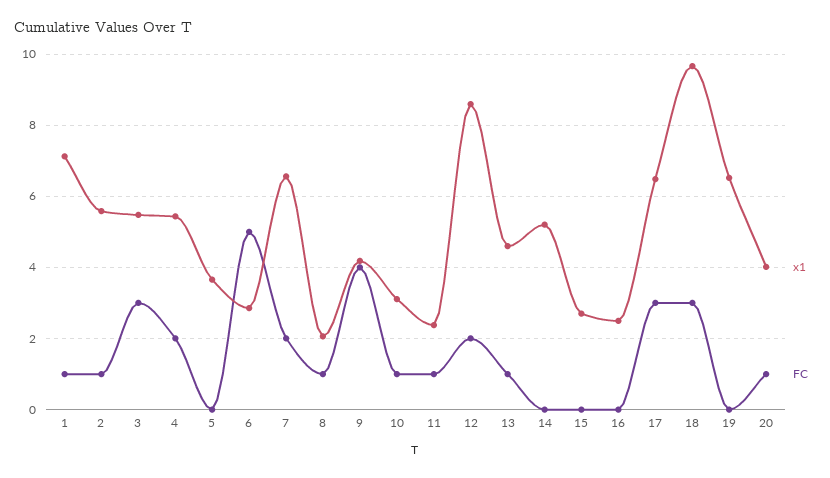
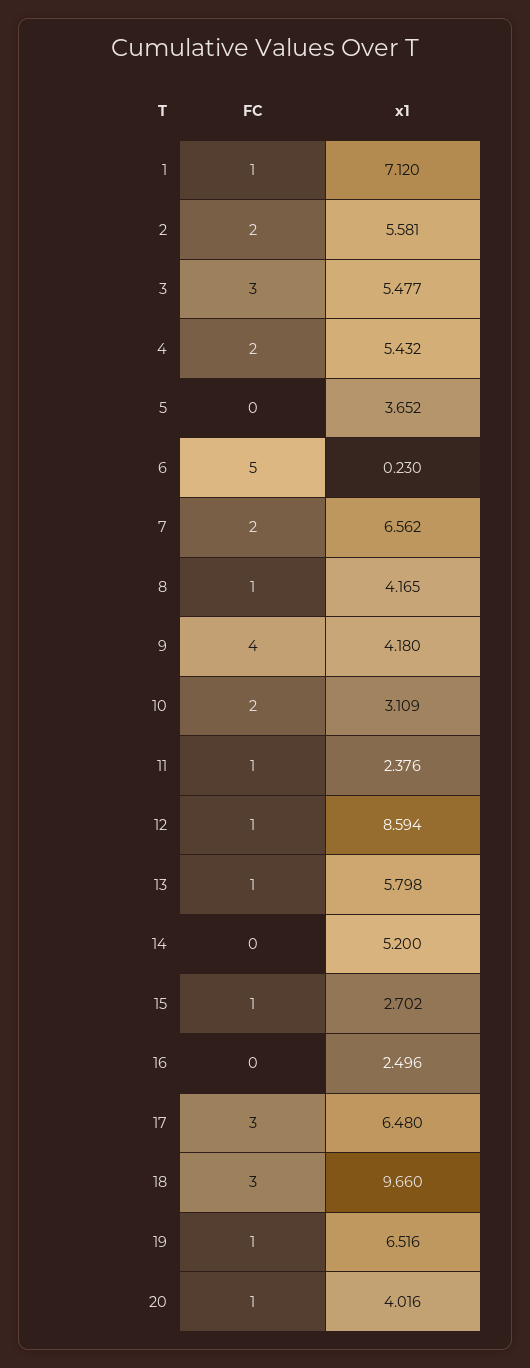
  {
    "x1": {
      "1": 7.12,
      "2": 5.581,
      "3": 5.477,
      "4": 5.432,
      "5": 3.652,
-     "6": 2.8,
+     "6": 0.23,
      "7": 6.562,
-     "8": 2,
+     "8": 4.165,
      "9": 4.18,
      "10": 3.109,
      "11": 2.376,
      "12": 8.594,
-     "13": 4.6,
+     "13": 5.798,
      "14": 5.2,
      "15": 2.702,
      "16": 2.496,
      "17": 6.48,
      "18": 9.66,
      "19": 6.516,
      "20": 4.016
    },
    "FC": {
      "1": 1,
-     "2": 1,
+     "2": 2,
      "3": 3,
      "4": 2,
      "5": 0,
      "6": 5,
      "7": 2,
      "8": 1,
      "9": 4,
-     "10": 1,
+     "10": 2,
      "11": 1,
-     "12": 2,
+     "12": 1,
      "13": 1,
      "14": 0,
-     "15": 0,
+     "15": 1,
      "16": 0,
      "17": 3,
      "18": 3,
-     "19": 0,
+     "19": 1,
      "20": 1
    }
  }

